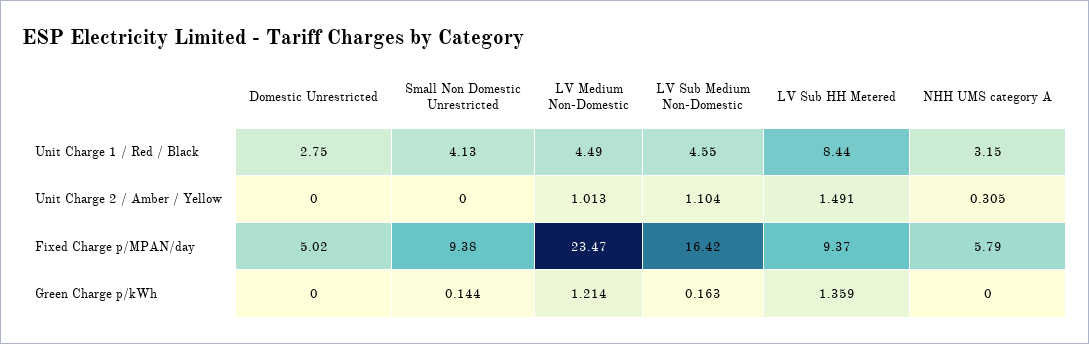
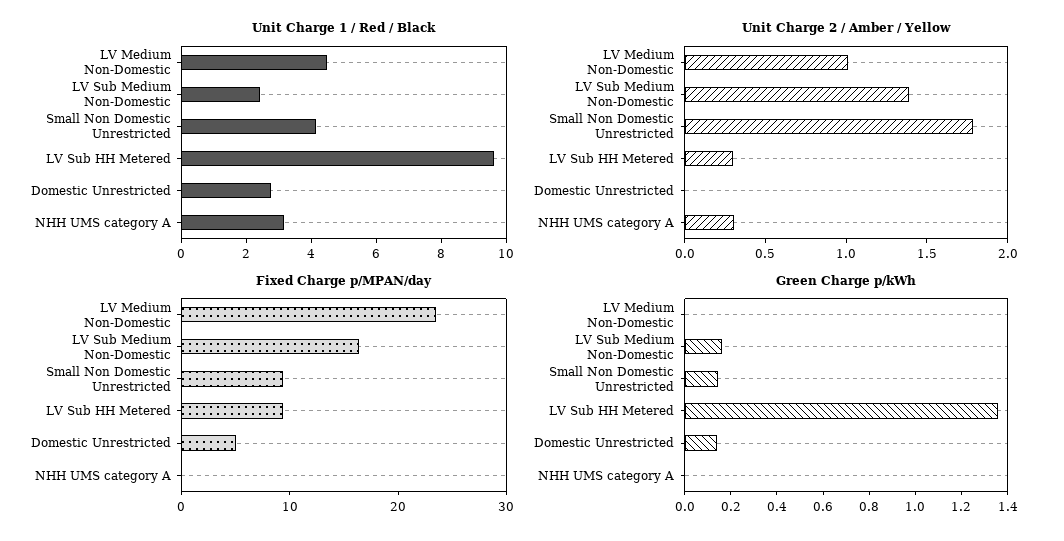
  {
    "Unit Charge 1 / Red / Black": {
      "Domestic Unrestricted": 2.75,
      "Small Non Domestic Unrestricted": 4.13,
      "LV Medium Non-Domestic": 4.49,
-     "LV Sub Medium Non-Domestic": 4.55,
+     "LV Sub Medium Non-Domestic": 2.5,
-     "LV Sub HH Metered": 8.44,
+     "LV Sub HH Metered": 9.5,
      "NHH UMS category A": 3.15
    },
    "Unit Charge 2 / Amber / Yellow": {
      "Domestic Unrestricted": 0,
-     "Small Non Domestic Unrestricted": 0,
+     "Small Non Domestic Unrestricted": 1.8,
      "LV Medium Non-Domestic": 1.013,
-     "LV Sub Medium Non-Domestic": 1.104,
+     "LV Sub Medium Non-Domestic": 1.4,
-     "LV Sub HH Metered": 1.491,
+     "LV Sub HH Metered": 0.3,
      "NHH UMS category A": 0.305
    },
    "Fixed Charge p/MPAN/day": {
      "Domestic Unrestricted": 5.02,
      "Small Non Domestic Unrestricted": 9.38,
      "LV Medium Non-Domestic": 23.47,
      "LV Sub Medium Non-Domestic": 16.42,
      "LV Sub HH Metered": 9.37,
-     "NHH UMS category A": 5.79
+     "NHH UMS category A": 0
    },
    "Green Charge p/kWh": {
-     "Domestic Unrestricted": 0,
+     "Domestic Unrestricted": 0.15,
      "Small Non Domestic Unrestricted": 0.144,
-     "LV Medium Non-Domestic": 1.214,
+     "LV Medium Non-Domestic": 0,
      "LV Sub Medium Non-Domestic": 0.163,
      "LV Sub HH Metered": 1.359,
      "NHH UMS category A": 0
    }
  }

